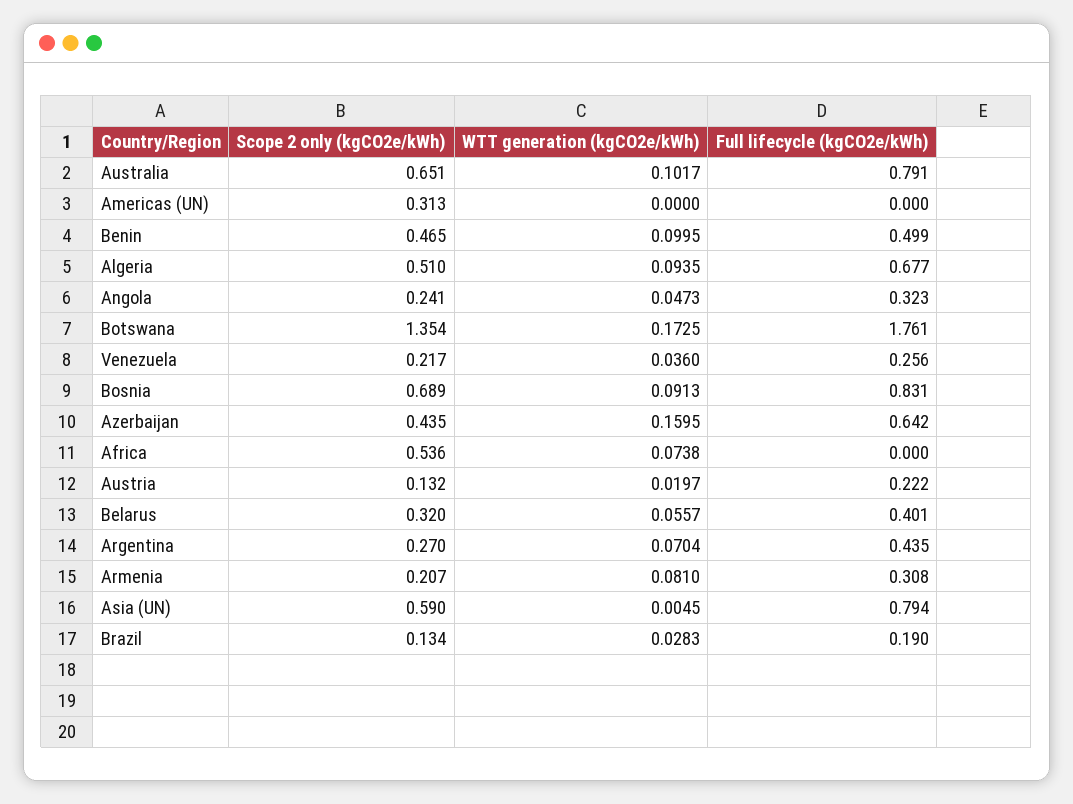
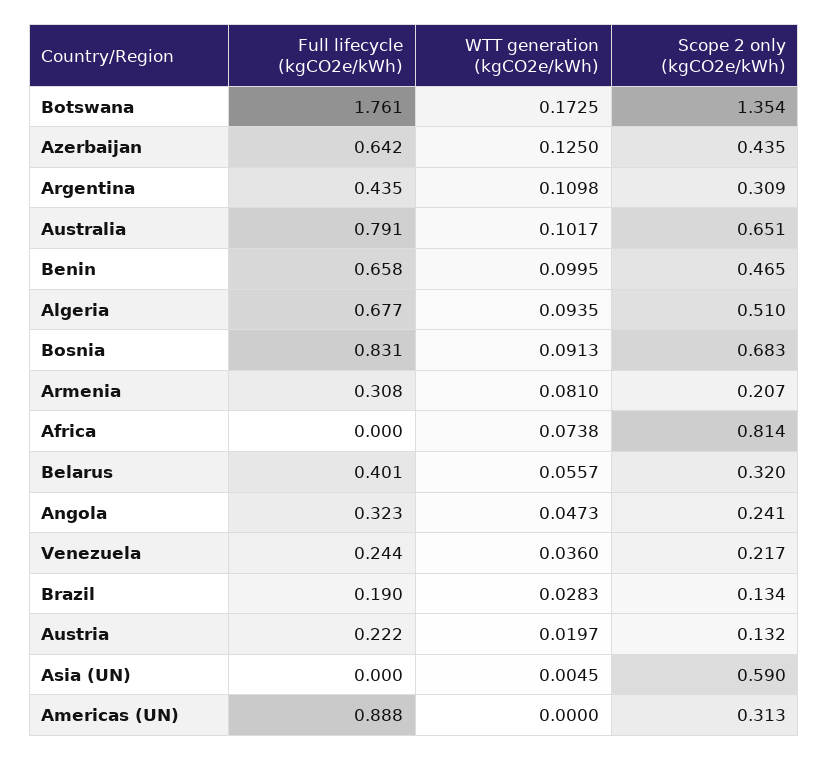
  {
    "Scope 2 only (kgCO2e/kWh)": {
      "Australia": 0.651,
      "Americas (UN)": 0.313,
      "Benin": 0.465,
      "Algeria": 0.51,
      "Angola": 0.241,
      "Botswana": 1.354,
      "Venezuela": 0.217,
-     "Bosnia": 0.689,
+     "Bosnia": 0.683,
      "Azerbaijan": 0.435,
-     "Africa": 0.536,
+     "Africa": 0.814,
      "Austria": 0.132,
      "Belarus": 0.32,
-     "Argentina": 0.27,
+     "Argentina": 0.309,
      "Armenia": 0.207,
      "Asia (UN)": 0.59,
      "Brazil": 0.134
    },
    "WTT generation (kgCO2e/kWh)": {
      "Australia": 0.1017,
      "Americas (UN)": 0,
      "Benin": 0.0995,
      "Algeria": 0.0935,
      "Angola": 0.0473,
      "Botswana": 0.1725,
      "Venezuela": 0.036,
      "Bosnia": 0.0913,
-     "Azerbaijan": 0.1595,
+     "Azerbaijan": 0.125,
      "Africa": 0.0738,
      "Austria": 0.0197,
      "Belarus": 0.0557,
-     "Argentina": 0.0704,
+     "Argentina": 0.1098,
      "Armenia": 0.081,
      "Asia (UN)": 0.0045,
      "Brazil": 0.0283
    },
    "Full lifecycle (kgCO2e/kWh)": {
      "Australia": 0.791,
-     "Americas (UN)": 0,
+     "Americas (UN)": 0.888,
-     "Benin": 0.499,
+     "Benin": 0.658,
      "Algeria": 0.677,
      "Angola": 0.323,
      "Botswana": 1.761,
-     "Venezuela": 0.256,
+     "Venezuela": 0.244,
      "Bosnia": 0.831,
      "Azerbaijan": 0.642,
      "Africa": 0,
      "Austria": 0.222,
      "Belarus": 0.401,
      "Argentina": 0.435,
      "Armenia": 0.308,
-     "Asia (UN)": 0.794,
+     "Asia (UN)": 0,
      "Brazil": 0.19
    }
  }

